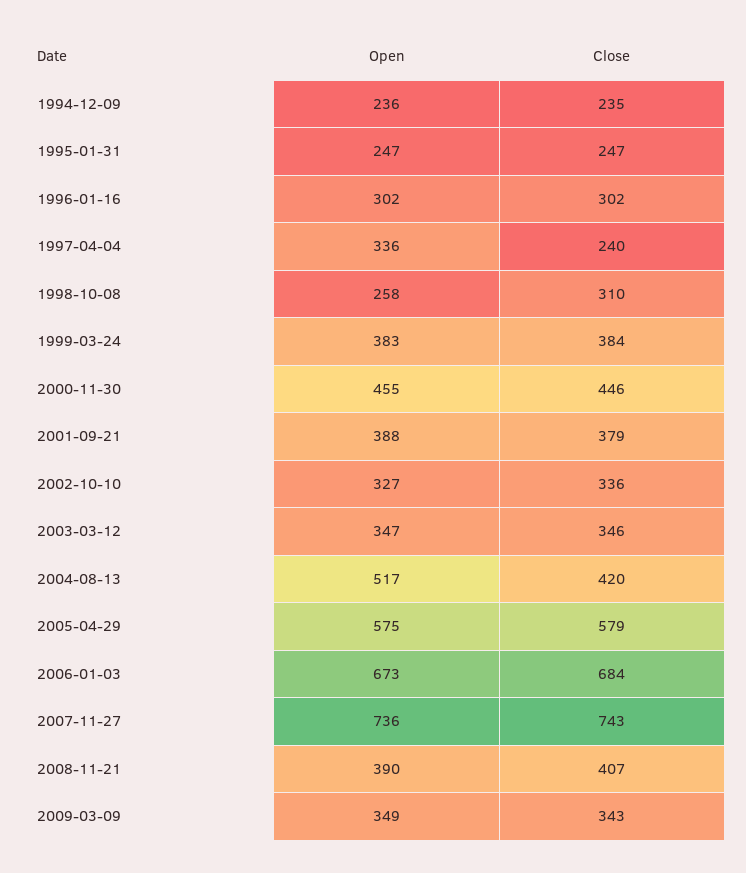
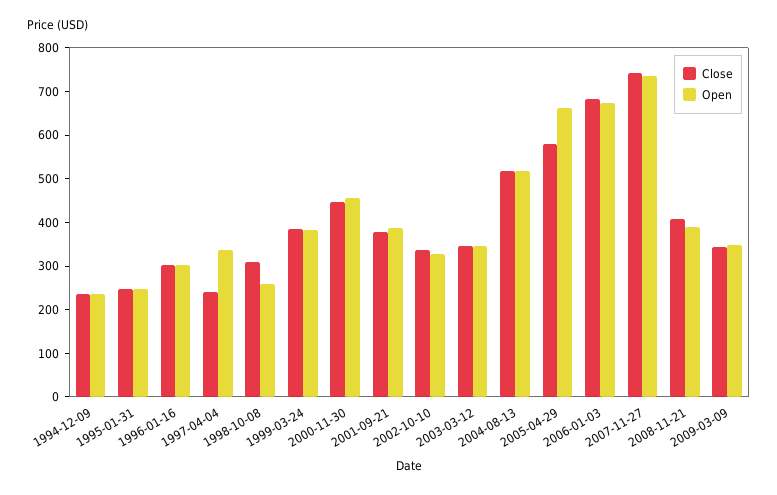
  {
    "Open": {
      "1994-12-09": 236,
      "1995-01-31": 247,
      "1996-01-16": 302,
      "1997-04-04": 336,
      "1998-10-08": 258,
      "1999-03-24": 383,
      "2000-11-30": 455,
      "2001-09-21": 388,
      "2002-10-10": 327,
      "2003-03-12": 347,
      "2004-08-13": 517,
-     "2005-04-29": 575,
+     "2005-04-29": 660,
      "2006-01-03": 673,
      "2007-11-27": 736,
      "2008-11-21": 390,
      "2009-03-09": 349
    },
    "Close": {
      "1994-12-09": 235,
      "1995-01-31": 247,
      "1996-01-16": 302,
      "1997-04-04": 240,
      "1998-10-08": 310,
      "1999-03-24": 384,
      "2000-11-30": 446,
      "2001-09-21": 379,
      "2002-10-10": 336,
      "2003-03-12": 346,
-     "2004-08-13": 420,
+     "2004-08-13": 520,
      "2005-04-29": 579,
      "2006-01-03": 684,
      "2007-11-27": 743,
      "2008-11-21": 407,
      "2009-03-09": 343
    }
  }

